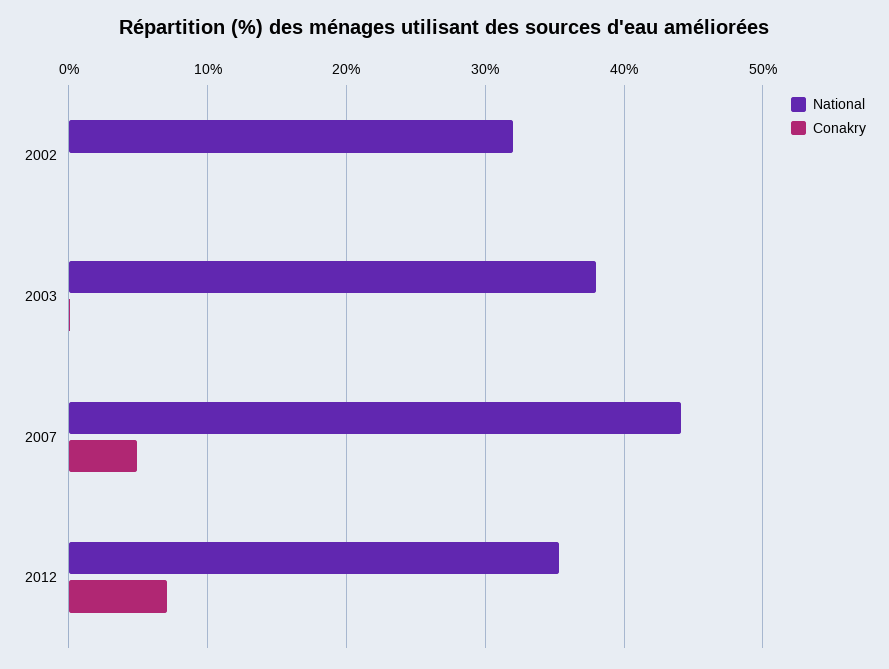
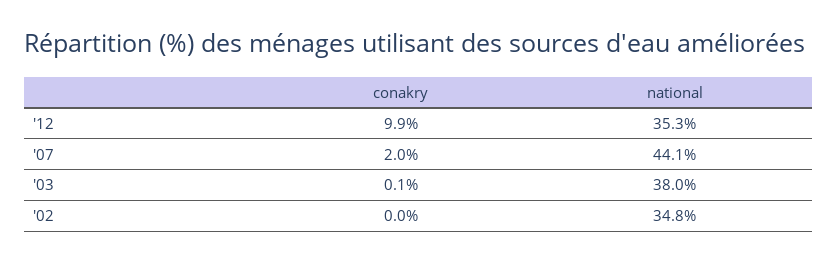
  {
    "National": {
-     "2002": 32,
+     "2002": 34.8,
      "2003": 38,
      "2007": 44.1,
      "2012": 35.3
    },
    "Conakry": {
      "2002": 0,
      "2003": 0.1,
-     "2007": 5,
+     "2007": 2,
-     "2012": 7
+     "2012": 9.9
    }
  }

